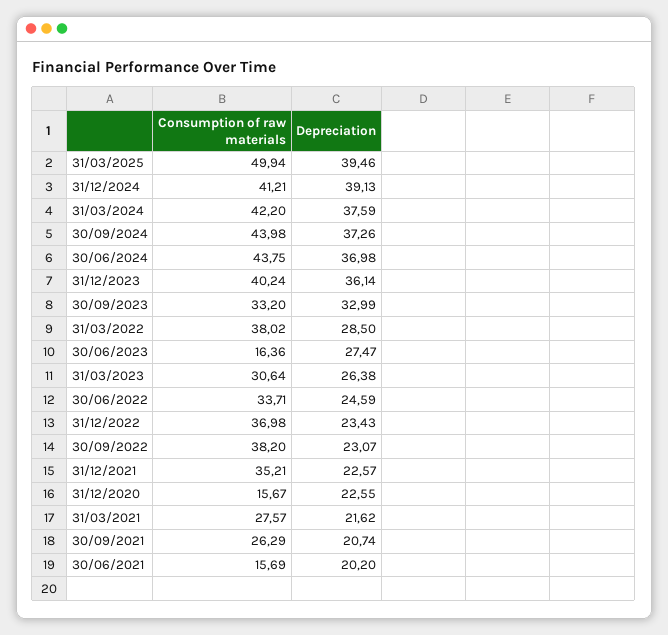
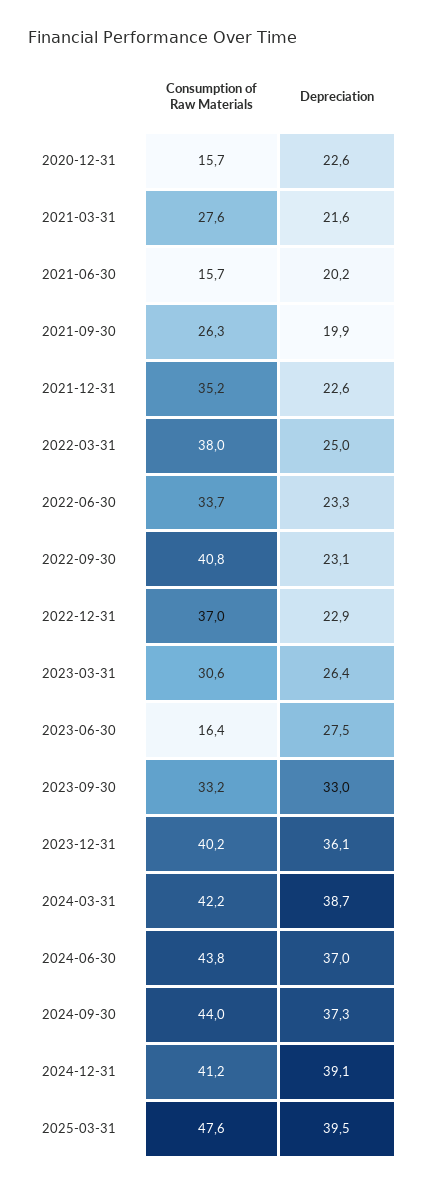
  {
    "Consumption of raw materials": {
-     "31/03/2025": 49.94,
+     "31/03/2025": 47.6,
      "31/12/2024": 41.21,
      "31/03/2024": 42.2,
      "30/09/2024": 43.98,
      "30/06/2024": 43.75,
      "31/12/2023": 40.24,
      "30/09/2023": 33.2,
      "31/03/2022": 38.02,
      "30/06/2023": 16.36,
      "31/03/2023": 30.64,
      "30/06/2022": 33.71,
      "31/12/2022": 36.98,
-     "30/09/2022": 38.2,
+     "30/09/2022": 40.8,
      "31/12/2021": 35.21,
      "31/12/2020": 15.67,
      "31/03/2021": 27.57,
      "30/09/2021": 26.29,
      "30/06/2021": 15.69
    },
    "Depreciation": {
      "31/03/2025": 39.46,
      "31/12/2024": 39.13,
-     "31/03/2024": 37.59,
+     "31/03/2024": 38.7,
      "30/09/2024": 37.26,
      "30/06/2024": 36.98,
      "31/12/2023": 36.14,
      "30/09/2023": 32.99,
-     "31/03/2022": 28.5,
+     "31/03/2022": 25,
      "30/06/2023": 27.47,
      "31/03/2023": 26.38,
-     "30/06/2022": 24.59,
+     "30/06/2022": 23.3,
-     "31/12/2022": 23.43,
+     "31/12/2022": 22.9,
      "30/09/2022": 23.07,
      "31/12/2021": 22.57,
      "31/12/2020": 22.55,
      "31/03/2021": 21.62,
-     "30/09/2021": 20.74,
+     "30/09/2021": 19.9,
      "30/06/2021": 20.2
    }
  }

